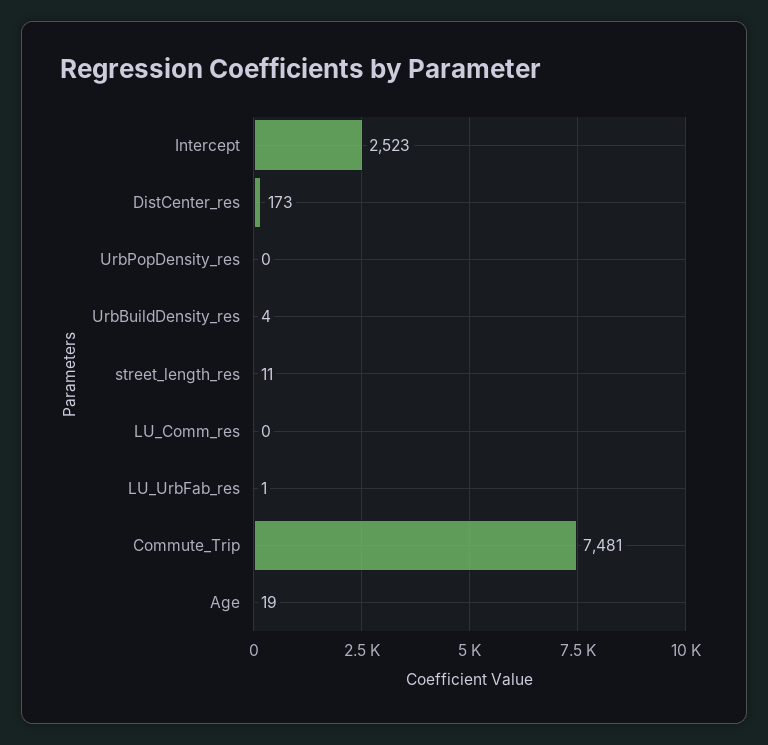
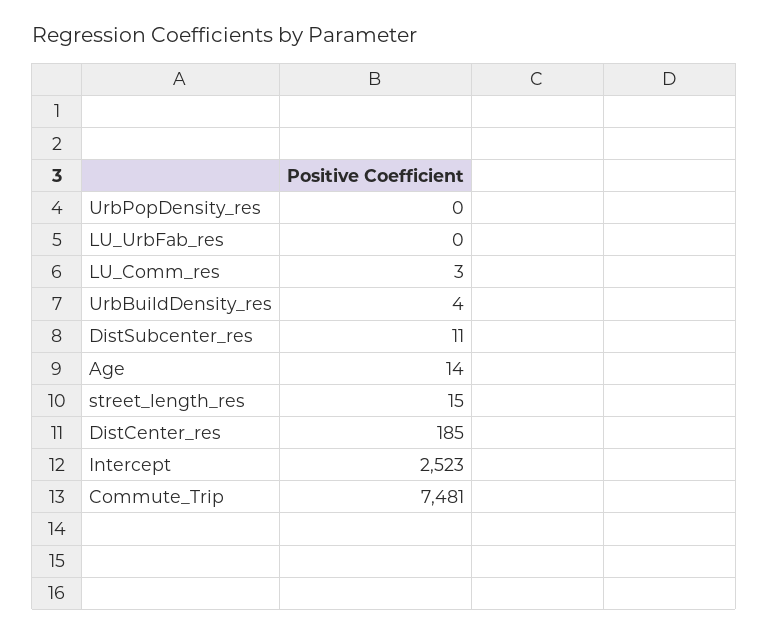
  {
    "Intercept": 2523,
-   "DistCenter_res": 173,
+   "DistCenter_res": 185,
    "UrbPopDensity_res": 0,
    "UrbBuildDensity_res": 4,
-   "street_length_res": 11,
+   "street_length_res": 15,
-   "LU_Comm_res": 0,
+   "LU_Comm_res": 3,
-   "LU_UrbFab_res": 1,
+   "LU_UrbFab_res": 0,
    "Commute_Trip": 7481,
-   "Age": 19
+   "Age": 14,
+   "DistSubcenter_res": 11
  }

